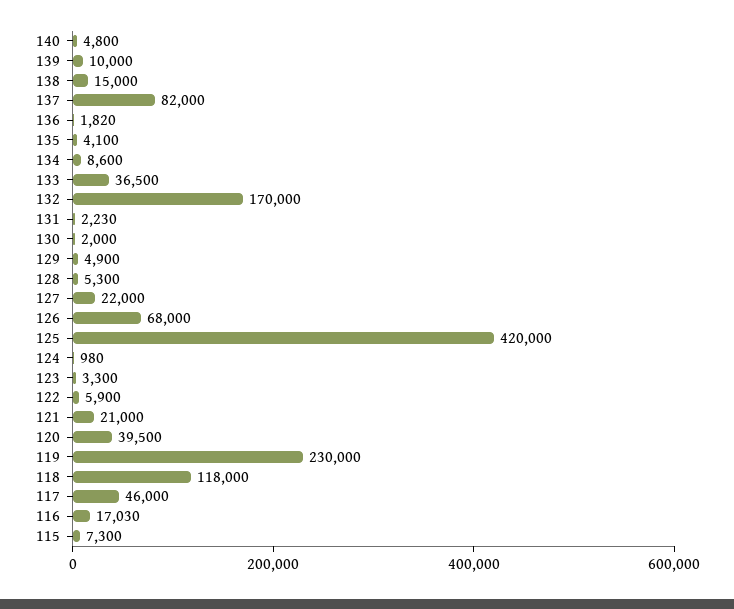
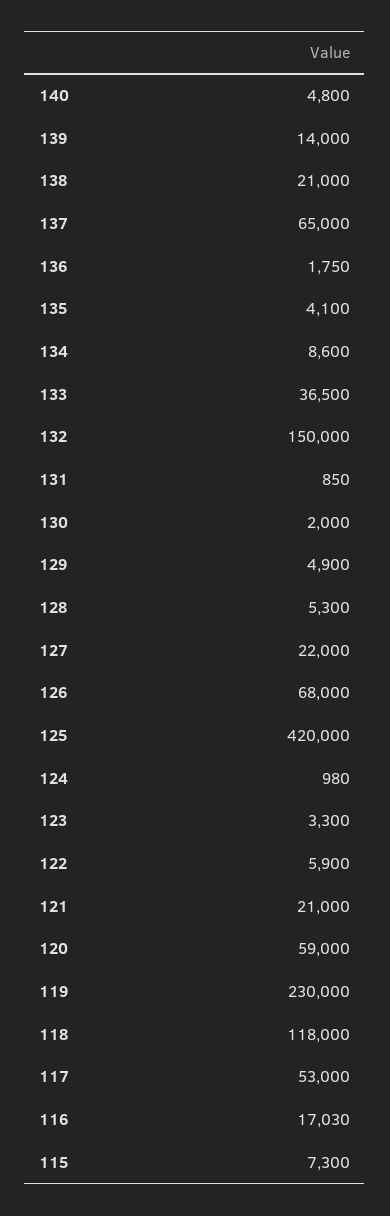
  {
    "140": 4800,
-   "139": 10000,
+   "139": 14000,
-   "138": 15000,
+   "138": 21000,
-   "137": 82000,
+   "137": 65000,
-   "136": 1820,
+   "136": 1750,
    "135": 4100,
    "134": 8600,
    "133": 36500,
-   "132": 170000,
+   "132": 150000,
-   "131": 2230,
+   "131": 850,
    "130": 2000,
    "129": 4900,
    "128": 5300,
    "127": 22000,
    "126": 68000,
    "125": 420000,
    "124": 980,
    "123": 3300,
    "122": 5900,
    "121": 21000,
-   "120": 39500,
+   "120": 59000,
    "119": 230000,
    "118": 118000,
-   "117": 46000,
+   "117": 53000,
    "116": 17030,
    "115": 7300
  }

